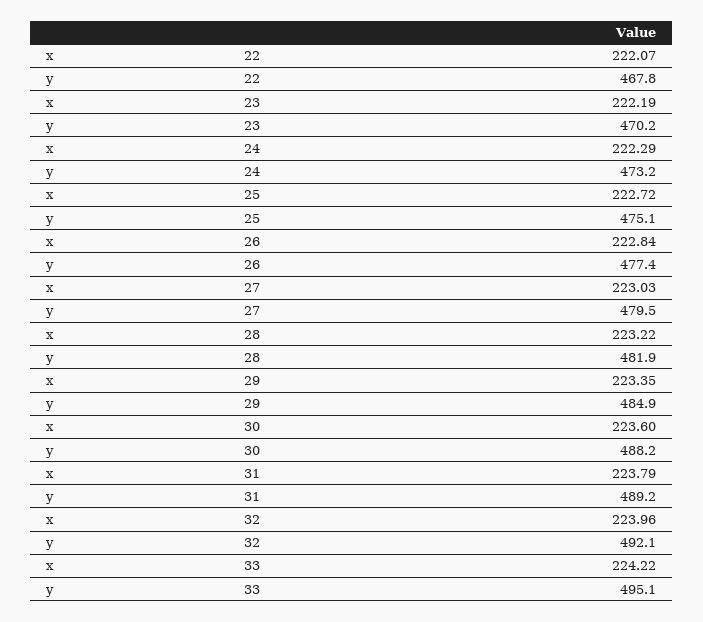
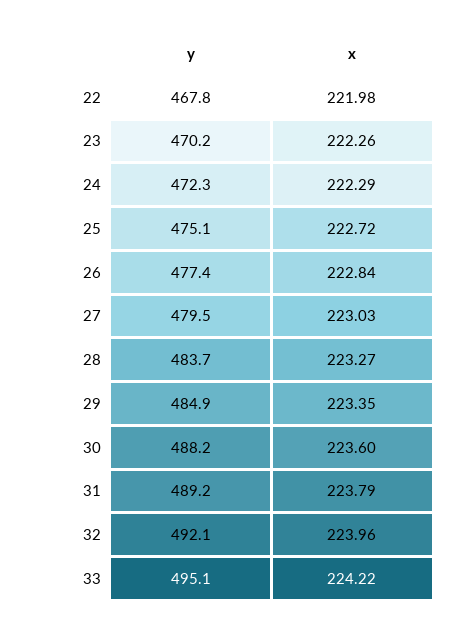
  {
    "x": {
-     "22": 222.07,
+     "22": 221.98,
-     "23": 222.19,
+     "23": 222.26,
      "24": 222.29,
      "25": 222.72,
      "26": 222.84,
      "27": 223.03,
-     "28": 223.22,
+     "28": 223.27,
      "29": 223.35,
      "30": 223.6,
      "31": 223.79,
      "32": 223.96,
      "33": 224.22
    },
    "y": {
      "22": 467.8,
      "23": 470.2,
-     "24": 473.2,
+     "24": 472.3,
      "25": 475.1,
      "26": 477.4,
      "27": 479.5,
-     "28": 481.9,
+     "28": 483.7,
      "29": 484.9,
      "30": 488.2,
      "31": 489.2,
      "32": 492.1,
      "33": 495.1
    }
  }

